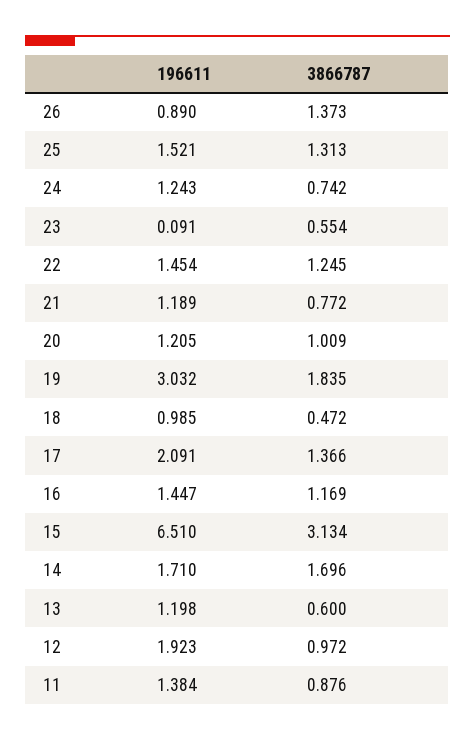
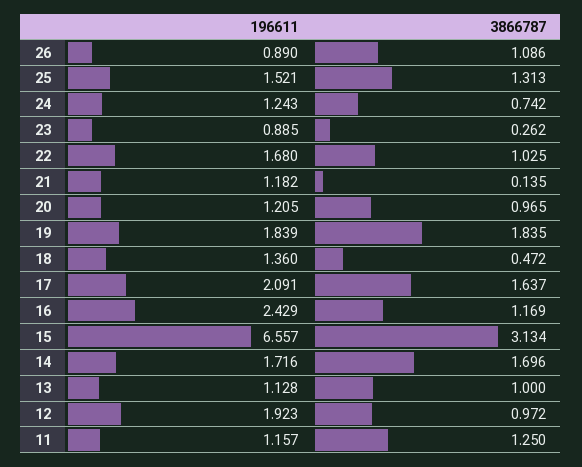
  {
    "196611": {
      "26": 0.89,
      "25": 1.521,
      "24": 1.243,
-     "23": 0.091,
+     "23": 0.885,
-     "22": 1.454,
+     "22": 1.68,
-     "21": 1.189,
+     "21": 1.182,
      "20": 1.205,
-     "19": 3.032,
+     "19": 1.839,
-     "18": 0.985,
+     "18": 1.36,
      "17": 2.091,
-     "16": 1.447,
+     "16": 2.429,
-     "15": 6.51,
+     "15": 6.557,
-     "14": 1.71,
+     "14": 1.716,
-     "13": 1.198,
+     "13": 1.128,
      "12": 1.923,
-     "11": 1.384
+     "11": 1.157
    },
    "3866787": {
-     "26": 1.373,
+     "26": 1.086,
      "25": 1.313,
      "24": 0.742,
-     "23": 0.554,
+     "23": 0.262,
-     "22": 1.245,
+     "22": 1.025,
-     "21": 0.772,
+     "21": 0.135,
-     "20": 1.009,
+     "20": 0.965,
      "19": 1.835,
      "18": 0.472,
-     "17": 1.366,
+     "17": 1.637,
      "16": 1.169,
      "15": 3.134,
      "14": 1.696,
-     "13": 0.6,
+     "13": 1,
      "12": 0.972,
-     "11": 0.876
+     "11": 1.25
    }
  }

